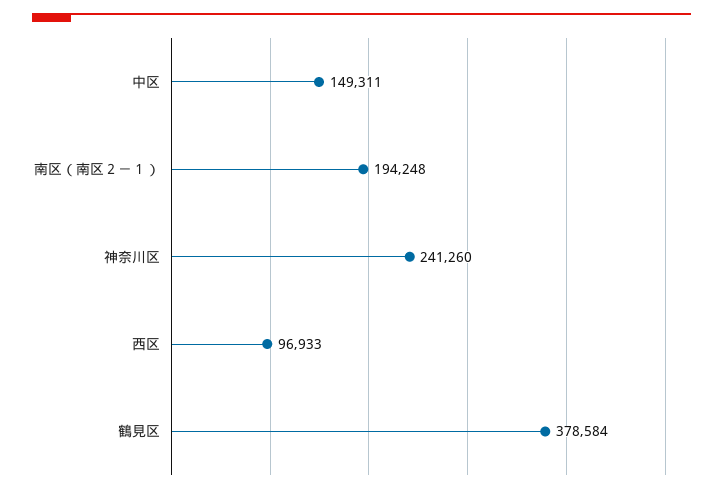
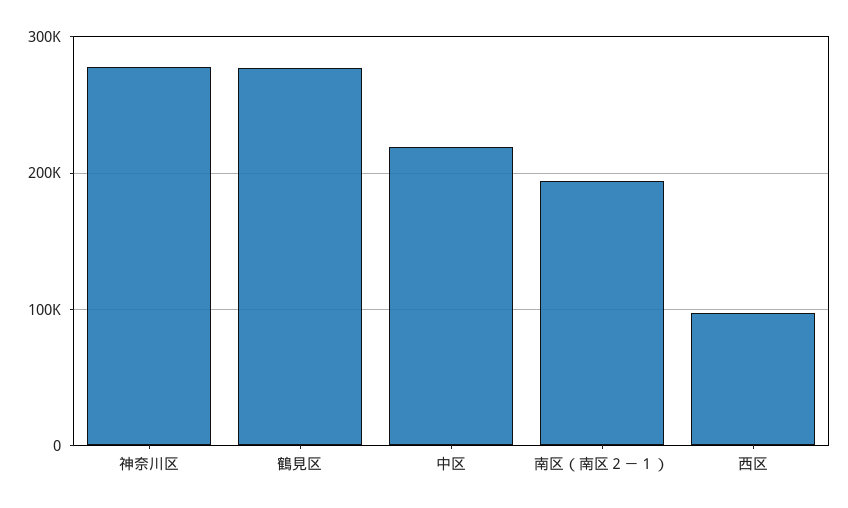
  {
-   "中区": 149311,
+   "中区": 220000,
    "南区（南区２－１）": 194248,
-   "神奈川区": 241260,
+   "神奈川区": 280000,
    "西区": 96933,
-   "鶴見区": 378584
+   "鶴見区": 280000
  }

